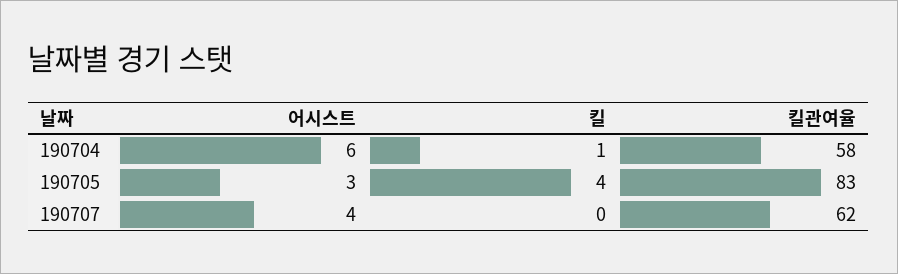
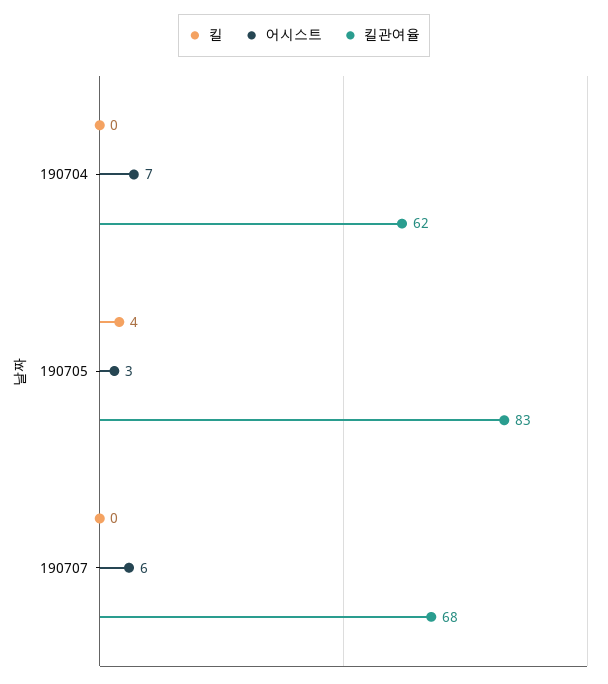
  {
    "어시스트": {
-     "190704": 6,
+     "190704": 7,
      "190705": 3,
-     "190707": 4
+     "190707": 6
    },
    "킬": {
-     "190704": 1,
+     "190704": 0,
      "190705": 4,
      "190707": 0
    },
    "킬관여율": {
-     "190704": 58,
+     "190704": 62,
      "190705": 83,
-     "190707": 62
+     "190707": 68
    }
  }

